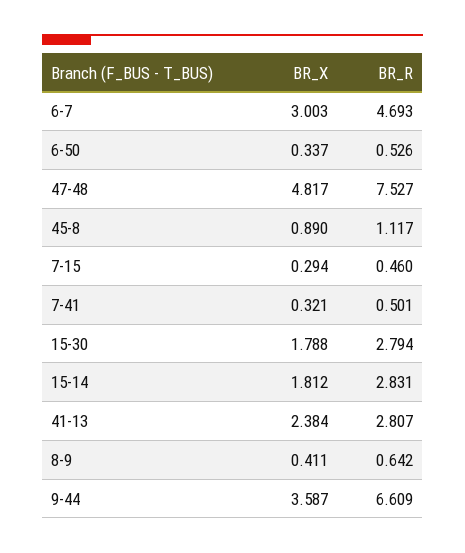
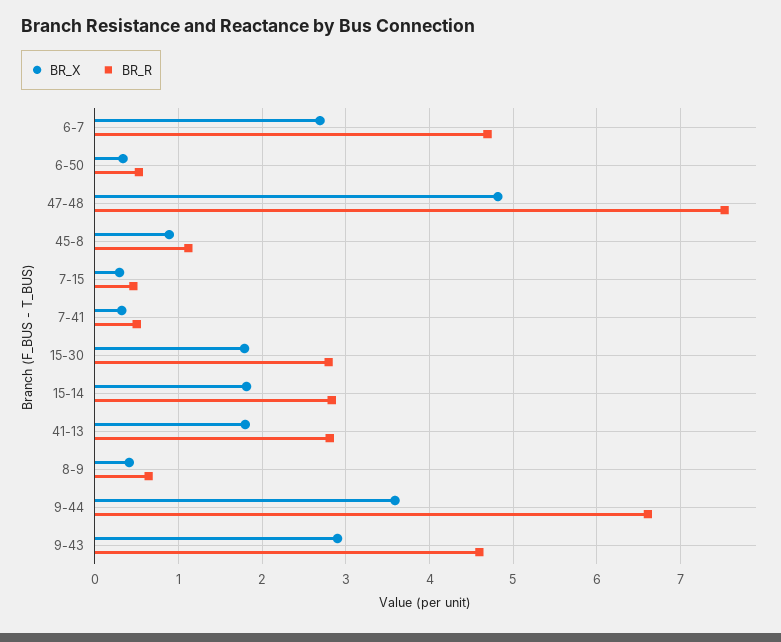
  {
    "BR_X": {
-     "6-7": 3.003,
+     "6-7": 2.7,
      "6-50": 0.337,
      "47-48": 4.817,
      "45-8": 0.89,
      "7-15": 0.294,
      "7-41": 0.321,
      "15-30": 1.788,
      "15-14": 1.812,
-     "41-13": 2.384,
+     "41-13": 1.8,
      "8-9": 0.411,
-     "9-44": 3.587
+     "9-44": 3.587,
+     "9-43": 2.9
    },
    "BR_R": {
      "6-7": 4.693,
      "6-50": 0.526,
      "47-48": 7.527,
      "45-8": 1.117,
      "7-15": 0.46,
      "7-41": 0.501,
      "15-30": 2.794,
      "15-14": 2.831,
      "41-13": 2.807,
      "8-9": 0.642,
-     "9-44": 6.609
+     "9-44": 6.609,
+     "9-43": 4.6
    }
  }

